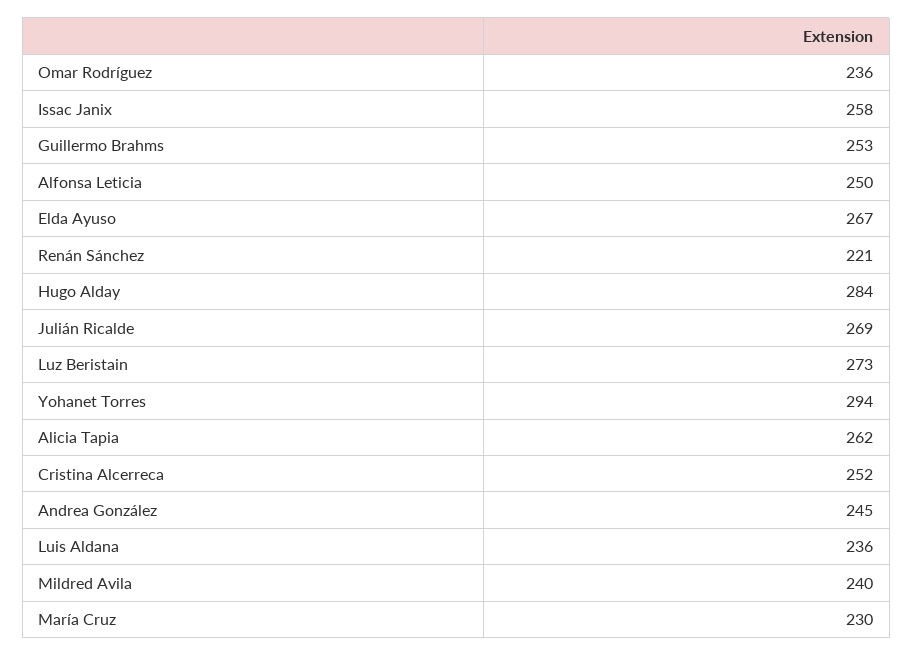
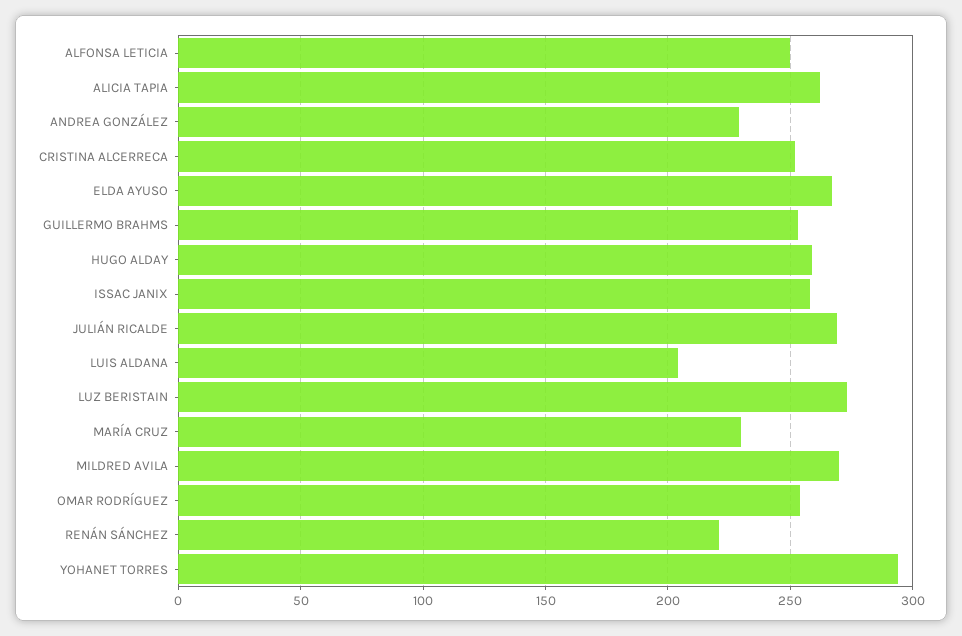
  {
-   "Omar Rodríguez": 236,
+   "Omar Rodríguez": 255,
    "Issac Janix": 258,
    "Guillermo Brahms": 253,
    "Alfonsa Leticia": 250,
    "Elda Ayuso": 267,
    "Renán Sánchez": 221,
-   "Hugo Alday": 284,
+   "Hugo Alday": 260,
    "Julián Ricalde": 269,
    "Luz Beristain": 273,
    "Yohanet Torres": 294,
    "Alicia Tapia": 262,
    "Cristina Alcerreca": 252,
-   "Andrea González": 245,
+   "Andrea González": 230,
-   "Luis Aldana": 236,
+   "Luis Aldana": 205,
-   "Mildred Avila": 240,
+   "Mildred Avila": 270,
    "María Cruz": 230
  }

